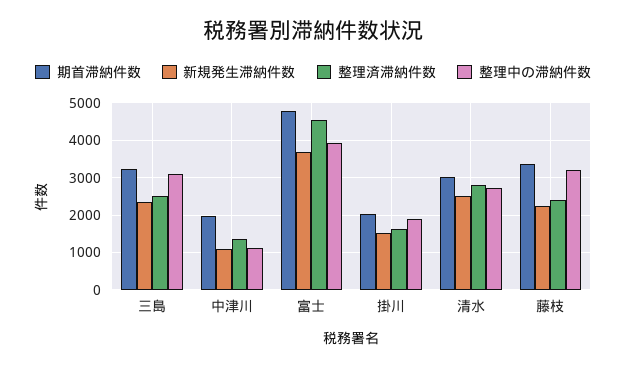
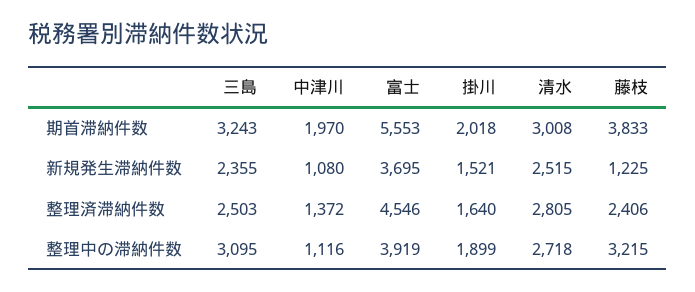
  {
    "期首滞納件数": {
      "三島": 3243,
      "中津川": 1970,
-     "富士": 4800,
+     "富士": 5553,
      "掛川": 2018,
      "清水": 3008,
-     "藤枝": 3400
+     "藤枝": 3833
    },
    "新規発生滞納件数": {
      "三島": 2355,
      "中津川": 1080,
      "富士": 3695,
      "掛川": 1521,
      "清水": 2515,
-     "藤枝": 2200
+     "藤枝": 1225
    },
    "整理済滞納件数": {
      "三島": 2503,
      "中津川": 1372,
      "富士": 4546,
      "掛川": 1640,
      "清水": 2805,
      "藤枝": 2406
    },
    "整理中の滞納件数": {
      "三島": 3095,
      "中津川": 1116,
      "富士": 3919,
      "掛川": 1899,
      "清水": 2718,
      "藤枝": 3215
    }
  }

